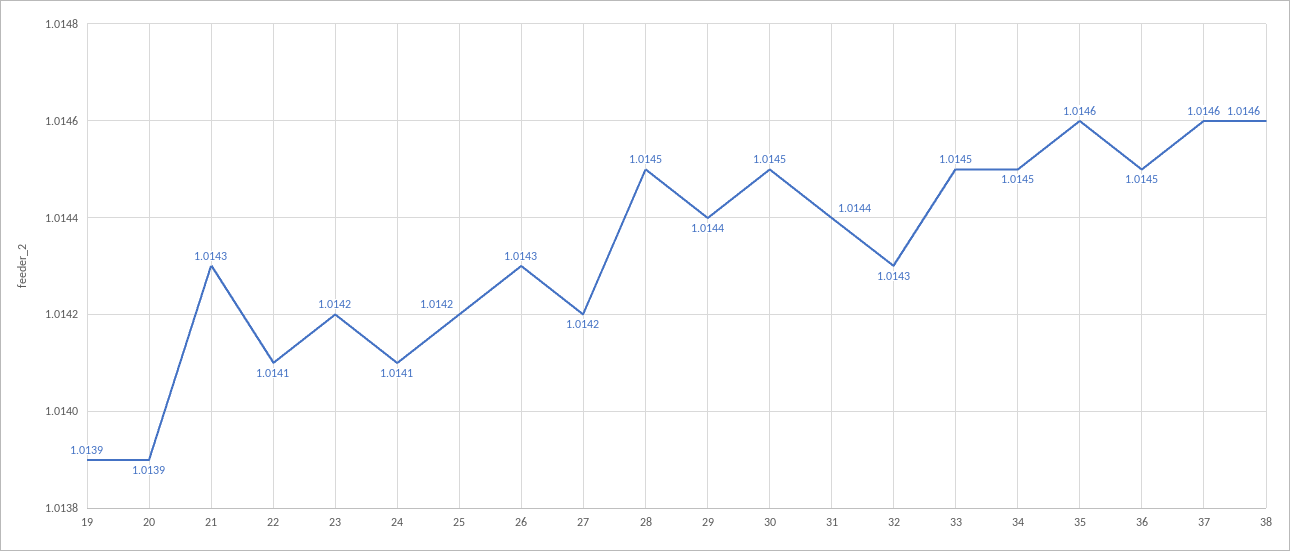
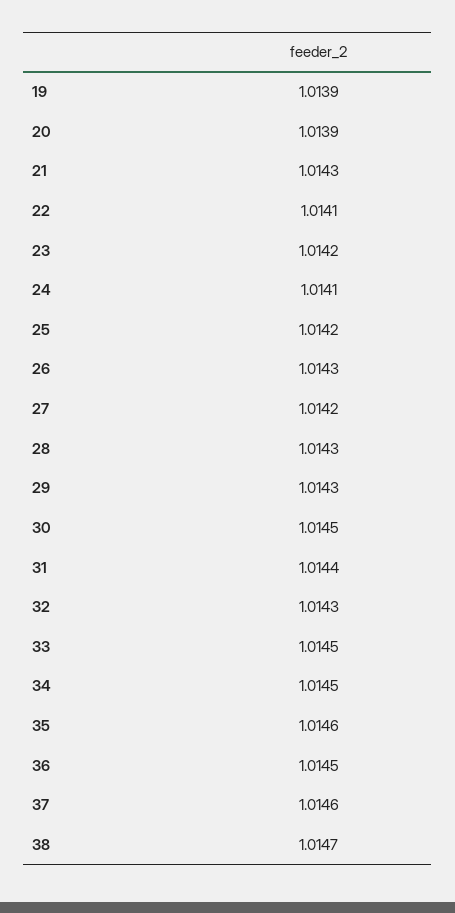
  {
    "19": 1.0139,
    "20": 1.0139,
    "21": 1.0143,
    "22": 1.0141,
    "23": 1.0142,
    "24": 1.0141,
    "25": 1.0142,
    "26": 1.0143,
    "27": 1.0142,
-   "28": 1.0145,
+   "28": 1.0143,
-   "29": 1.0144,
+   "29": 1.0143,
    "30": 1.0145,
    "31": 1.0144,
    "32": 1.0143,
    "33": 1.0145,
    "34": 1.0145,
    "35": 1.0146,
    "36": 1.0145,
    "37": 1.0146,
-   "38": 1.0146
+   "38": 1.0147
  }

